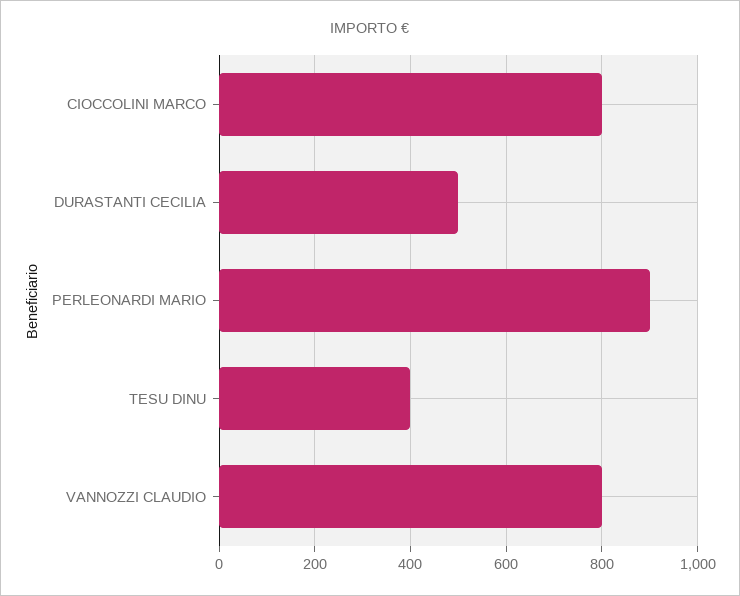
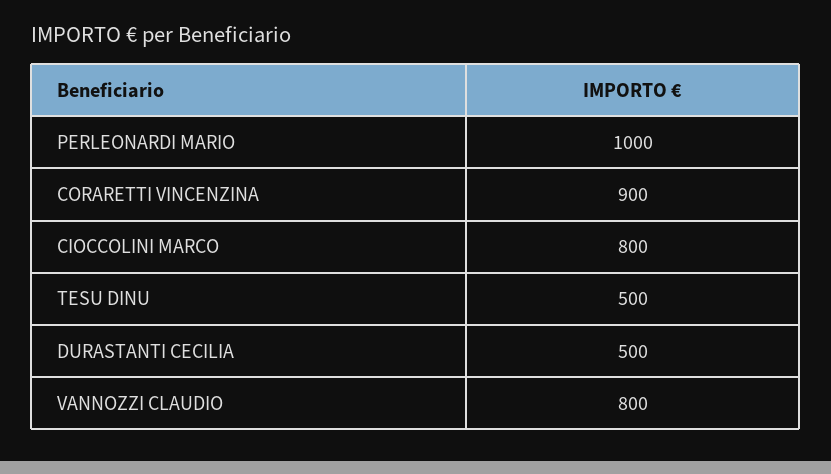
  {
    "CIOCCOLINI MARCO": 800,
    "DURASTANTI CECILIA": 500,
-   "PERLEONARDI MARIO": 900,
+   "PERLEONARDI MARIO": 1000,
-   "TESU DINU": 400,
+   "TESU DINU": 500,
-   "VANNOZZI CLAUDIO": 800
+   "VANNOZZI CLAUDIO": 800,
+   "CORARETTI VINCENZINA": 900
  }

